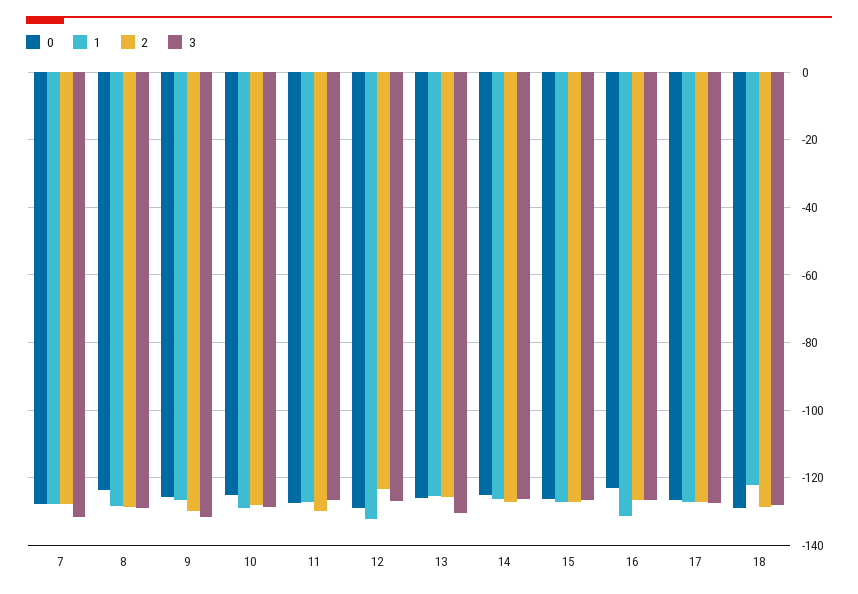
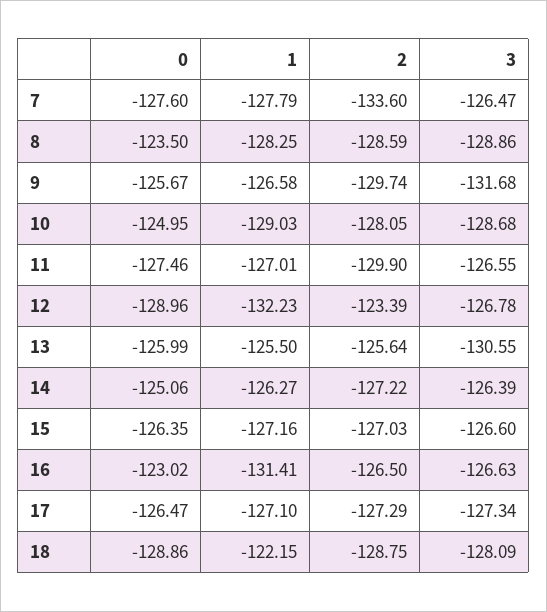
  {
    "0": {
      "7": -127.6,
      "8": -123.5,
      "9": -125.67,
      "10": -124.95,
      "11": -127.46,
      "12": -128.96,
      "13": -125.99,
      "14": -125.06,
      "15": -126.35,
      "16": -123.02,
      "17": -126.47,
      "18": -128.86
    },
    "1": {
      "7": -127.79,
      "8": -128.25,
      "9": -126.58,
      "10": -129.03,
      "11": -127.01,
      "12": -132.23,
      "13": -125.5,
      "14": -126.27,
      "15": -127.16,
      "16": -131.41,
      "17": -127.1,
      "18": -122.15
    },
    "2": {
-     "7": -128,
+     "7": -133.6,
      "8": -128.59,
      "9": -129.74,
      "10": -128.05,
      "11": -129.9,
      "12": -123.39,
      "13": -125.64,
      "14": -127.22,
      "15": -127.03,
      "16": -126.5,
      "17": -127.29,
      "18": -128.75
    },
    "3": {
-     "7": -132,
+     "7": -126.47,
      "8": -128.86,
      "9": -131.68,
      "10": -128.68,
      "11": -126.55,
      "12": -126.78,
      "13": -130.55,
      "14": -126.39,
      "15": -126.6,
      "16": -126.63,
      "17": -127.34,
      "18": -128.09
    }
  }

